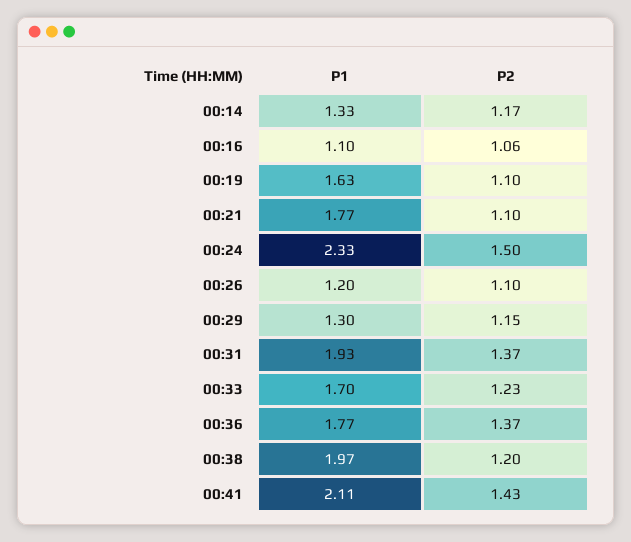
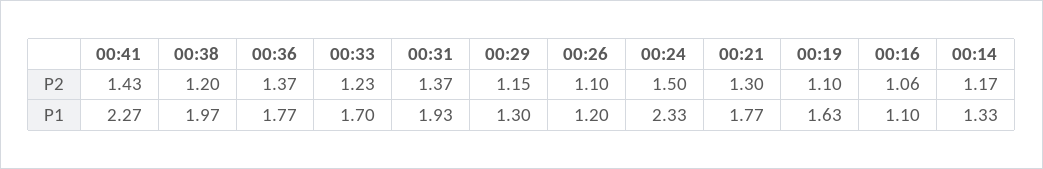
  {
    "P1": {
      "00:14": 1.33,
      "00:16": 1.1,
      "00:19": 1.63,
      "00:21": 1.77,
      "00:24": 2.33,
      "00:26": 1.2,
      "00:29": 1.3,
      "00:31": 1.93,
      "00:33": 1.7,
      "00:36": 1.77,
      "00:38": 1.97,
-     "00:41": 2.11
+     "00:41": 2.27
    },
    "P2": {
      "00:14": 1.17,
      "00:16": 1.06,
      "00:19": 1.1,
-     "00:21": 1.1,
+     "00:21": 1.3,
      "00:24": 1.5,
      "00:26": 1.1,
      "00:29": 1.15,
      "00:31": 1.37,
      "00:33": 1.23,
      "00:36": 1.37,
      "00:38": 1.2,
      "00:41": 1.43
    }
  }

